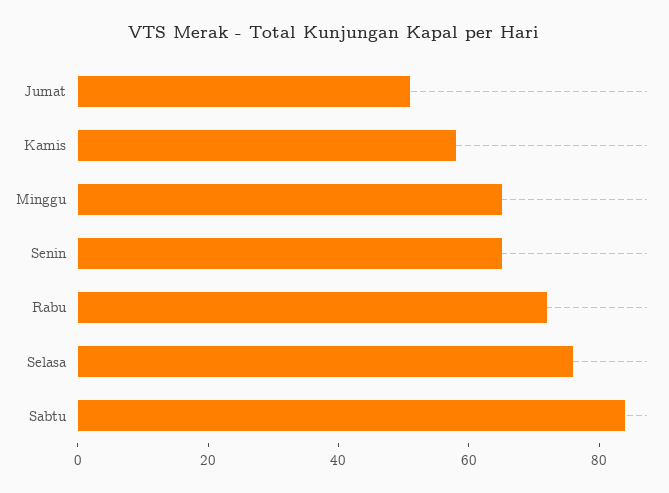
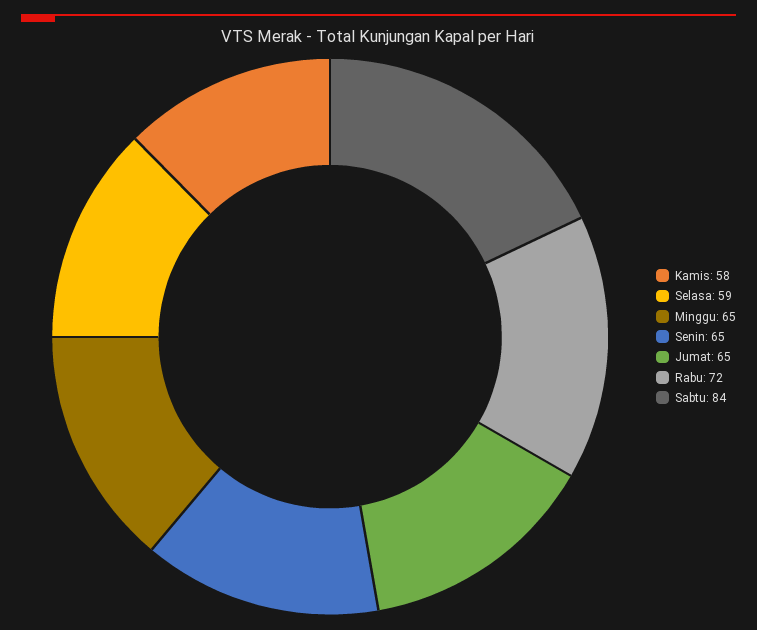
  {
-   "Jumat": 50,
+   "Jumat": 65,
    "Kamis": 58,
    "Minggu": 65,
    "Senin": 65,
    "Rabu": 72,
-   "Selasa": 75,
+   "Selasa": 59,
    "Sabtu": 84
  }

